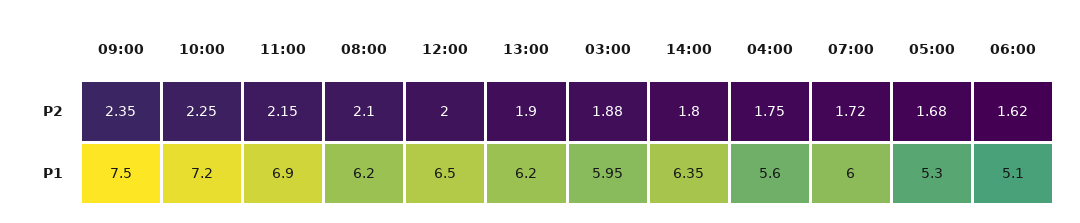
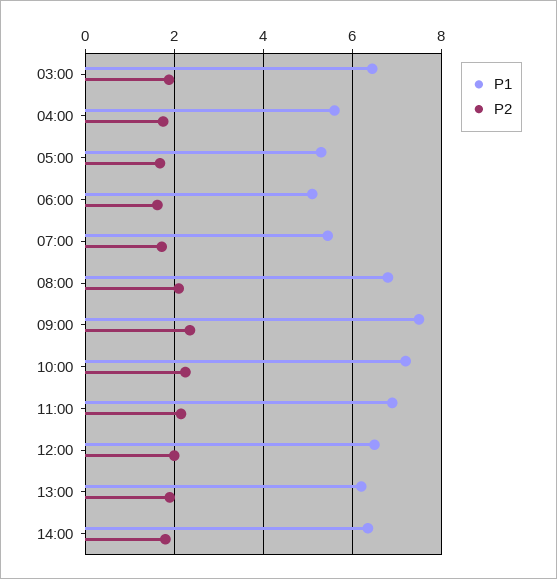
  {
    "P2": {
      "09:00": 2.35,
      "10:00": 2.25,
      "11:00": 2.15,
      "08:00": 2.1,
      "12:00": 2,
      "13:00": 1.9,
      "03:00": 1.88,
      "14:00": 1.8,
      "04:00": 1.75,
      "07:00": 1.72,
      "05:00": 1.68,
      "06:00": 1.62
    },
    "P1": {
      "09:00": 7.5,
      "10:00": 7.2,
      "11:00": 6.9,
-     "08:00": 6.2,
+     "08:00": 6.8,
      "12:00": 6.5,
      "13:00": 6.2,
-     "03:00": 5.95,
+     "03:00": 6.4,
      "14:00": 6.35,
      "04:00": 5.6,
-     "07:00": 6,
+     "07:00": 5.4,
      "05:00": 5.3,
      "06:00": 5.1
    }
  }

